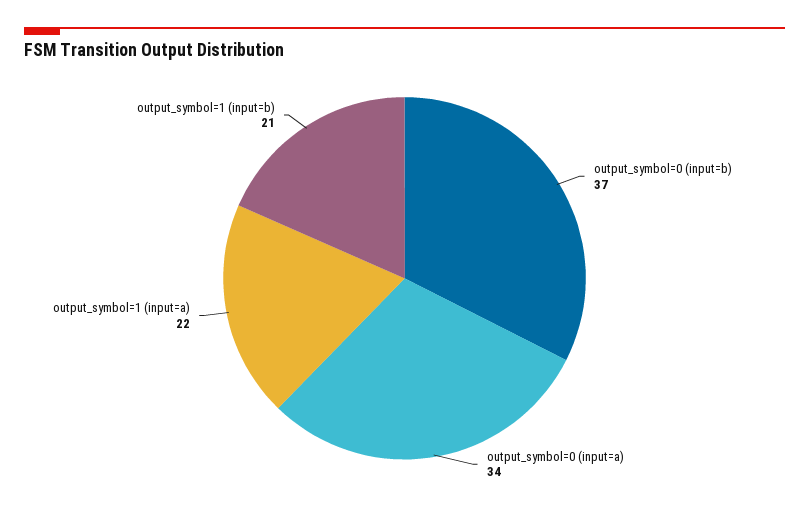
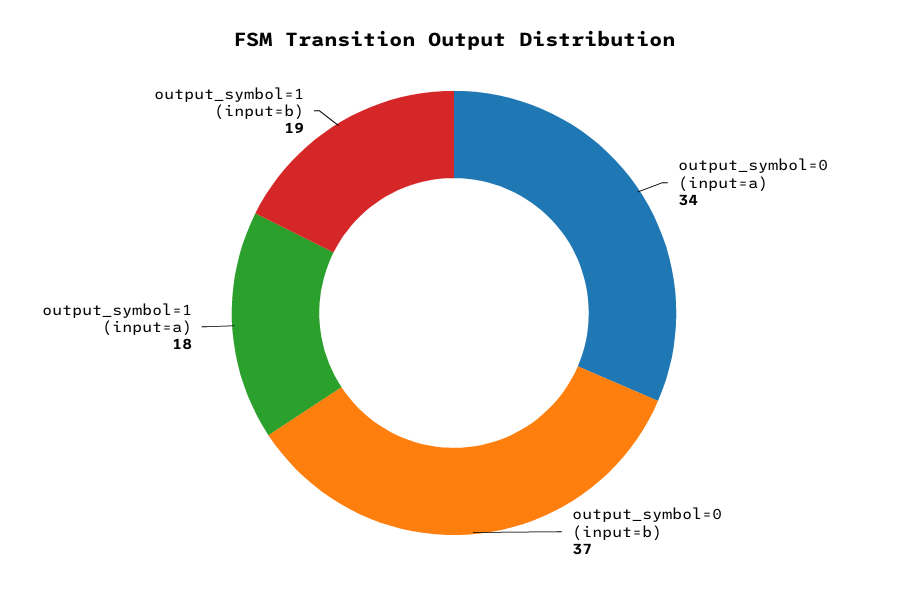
  {
    "output_symbol=0 (input=b)": 37,
    "output_symbol=0 (input=a)": 34,
-   "output_symbol=1 (input=a)": 22,
+   "output_symbol=1 (input=a)": 18,
-   "output_symbol=1 (input=b)": 21
+   "output_symbol=1 (input=b)": 19
  }

